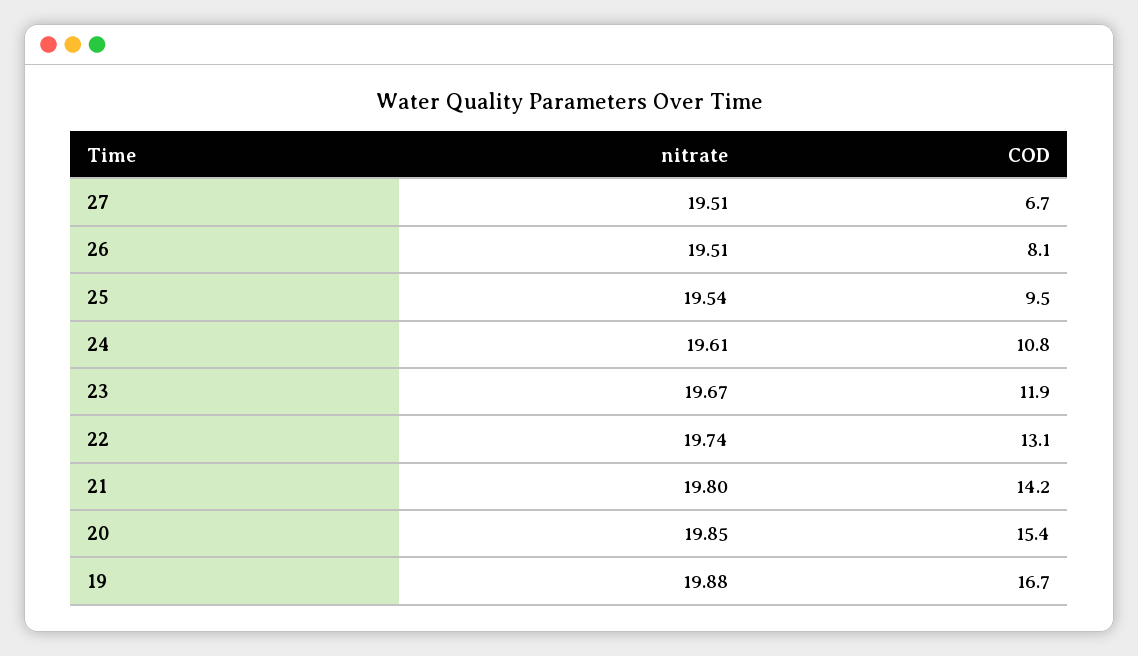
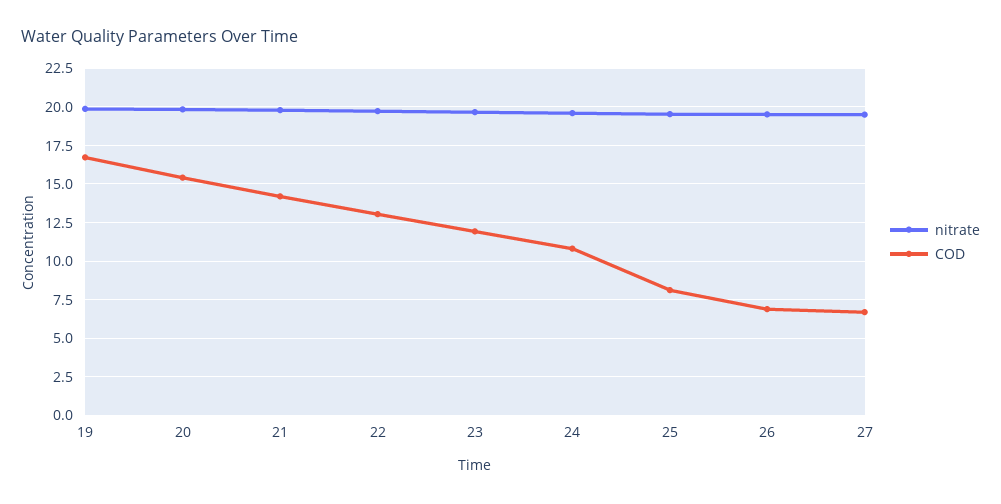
  {
    "nitrate": {
      "27": 19.51,
      "26": 19.51,
      "25": 19.54,
      "24": 19.61,
      "23": 19.67,
      "22": 19.74,
      "21": 19.8,
      "20": 19.85,
      "19": 19.88
    },
    "COD": {
      "27": 6.7,
-     "26": 8.1,
+     "26": 7,
-     "25": 9.5,
+     "25": 8,
      "24": 10.8,
      "23": 11.9,
      "22": 13.1,
      "21": 14.2,
      "20": 15.4,
      "19": 16.7
    }
  }

